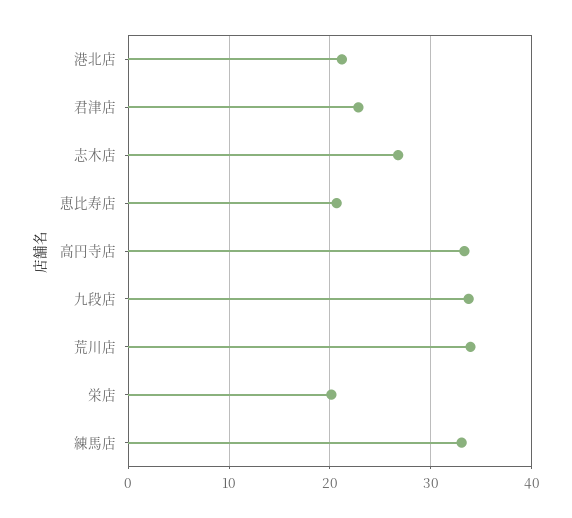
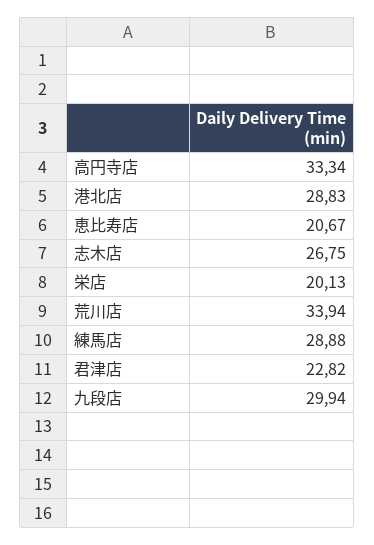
  {
-   "港北店": 21,
+   "港北店": 28.83,
    "君津店": 22.82,
    "志木店": 26.75,
    "恵比寿店": 20.67,
    "高円寺店": 33.34,
-   "九段店": 34,
+   "九段店": 29.94,
    "荒川店": 33.94,
    "栄店": 20.13,
-   "練馬店": 33
+   "練馬店": 28.88
  }

